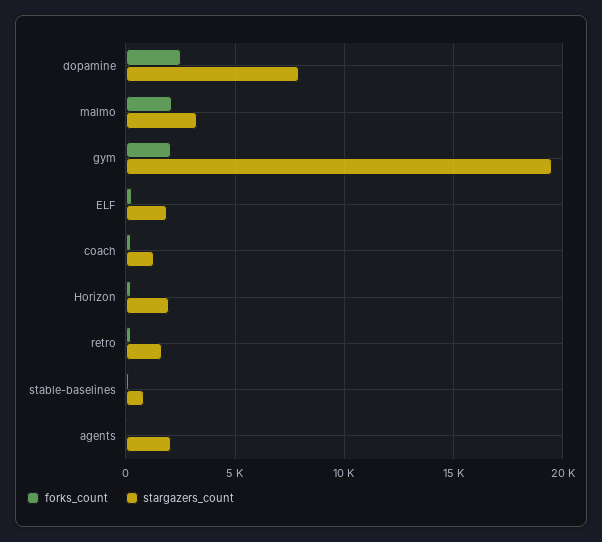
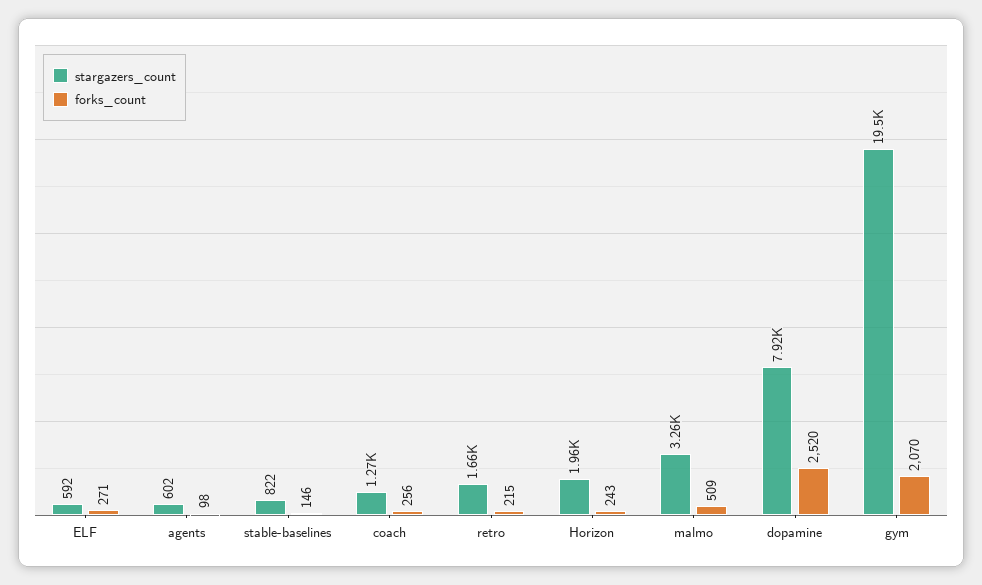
  {
    "forks_count": {
      "dopamine": 2520,
-     "malmo": 2000,
+     "malmo": 509,
      "gym": 2070,
      "ELF": 271,
      "coach": 256,
      "Horizon": 243,
      "retro": 215,
      "stable-baselines": 146,
      "agents": 98
    },
    "stargazers_count": {
      "dopamine": 7920,
      "malmo": 3260,
      "gym": 19500,
-     "ELF": 2000,
+     "ELF": 592,
      "coach": 1270,
      "Horizon": 1960,
      "retro": 1660,
      "stable-baselines": 822,
-     "agents": 2000
+     "agents": 602
    }
  }

